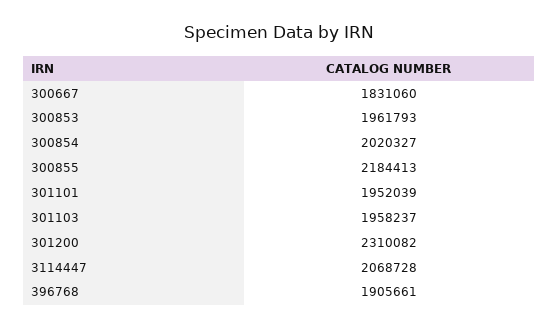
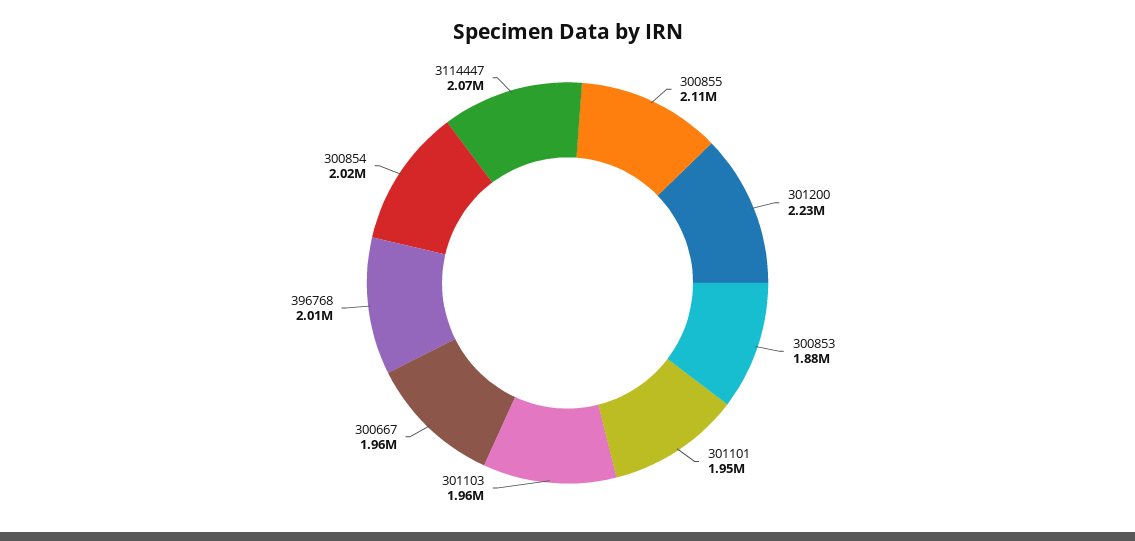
  {
-   "300667": 1831060,
+   "300667": 1960000,
-   "300853": 1961793,
+   "300853": 1880000,
    "300854": 2020327,
-   "300855": 2184413,
+   "300855": 2110000,
    "301101": 1952039,
    "301103": 1958237,
-   "301200": 2310082,
+   "301200": 2230000,
    "3114447": 2068728,
-   "396768": 1905661
+   "396768": 2010000
  }

